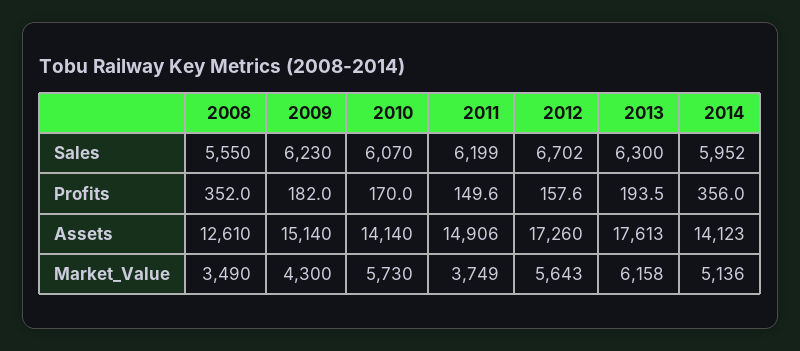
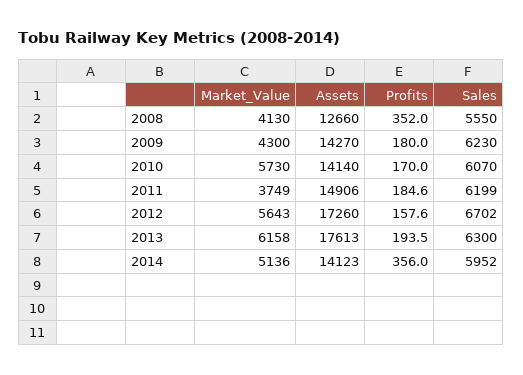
  {
    "2008": {
      "Sales": 5550,
      "Profits": 352,
-     "Assets": 12610,
+     "Assets": 12660,
-     "Market_Value": 3490
+     "Market_Value": 4130
    },
    "2009": {
      "Sales": 6230,
-     "Profits": 182,
+     "Profits": 180,
-     "Assets": 15140,
+     "Assets": 14270,
      "Market_Value": 4300
    },
    "2010": {
      "Sales": 6070,
      "Profits": 170,
      "Assets": 14140,
      "Market_Value": 5730
    },
    "2011": {
      "Sales": 6199,
-     "Profits": 149.6,
+     "Profits": 184.6,
      "Assets": 14906,
      "Market_Value": 3749
    },
    "2012": {
      "Sales": 6702,
      "Profits": 157.6,
      "Assets": 17260,
      "Market_Value": 5643
    },
    "2013": {
      "Sales": 6300,
      "Profits": 193.5,
      "Assets": 17613,
      "Market_Value": 6158
    },
    "2014": {
      "Sales": 5952,
      "Profits": 356,
      "Assets": 14123,
      "Market_Value": 5136
    }
  }

